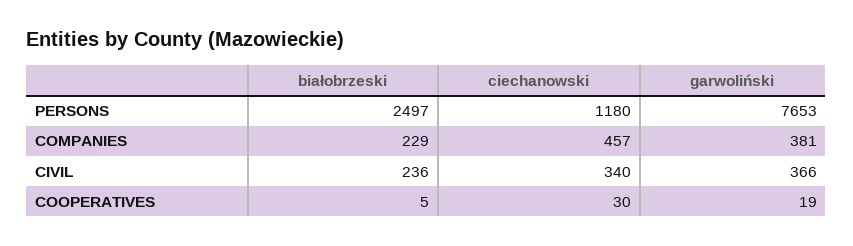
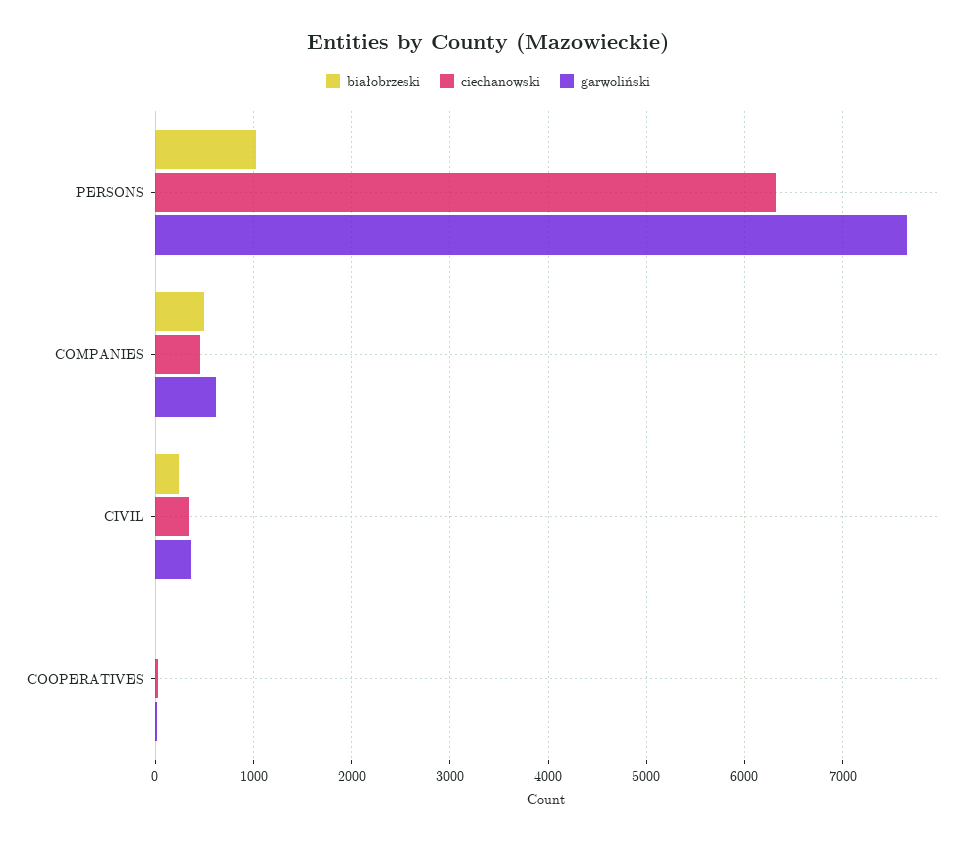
  {
    "białobrzeski": {
-     "PERSONS": 2497,
+     "PERSONS": 1000,
-     "COMPANIES": 229,
+     "COMPANIES": 500,
      "CIVIL": 236,
      "COOPERATIVES": 5
    },
    "ciechanowski": {
-     "PERSONS": 1180,
+     "PERSONS": 6300,
      "COMPANIES": 457,
      "CIVIL": 340,
      "COOPERATIVES": 30
    },
    "garwoliński": {
      "PERSONS": 7653,
-     "COMPANIES": 381,
+     "COMPANIES": 600,
      "CIVIL": 366,
      "COOPERATIVES": 19
    }
  }

